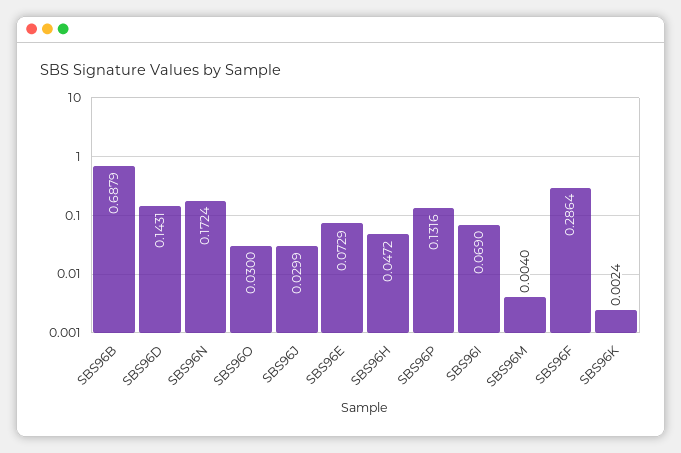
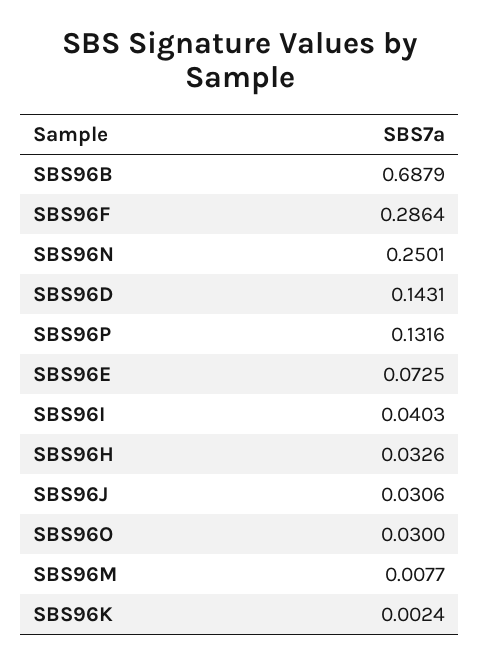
  {
    "SBS96B": 0.6879,
    "SBS96D": 0.1431,
-   "SBS96N": 0.1724,
+   "SBS96N": 0.2501,
    "SBS96O": 0.03,
-   "SBS96J": 0.0299,
+   "SBS96J": 0.0306,
-   "SBS96E": 0.0729,
+   "SBS96E": 0.0725,
-   "SBS96H": 0.0472,
+   "SBS96H": 0.0326,
    "SBS96P": 0.1316,
-   "SBS96I": 0.069,
+   "SBS96I": 0.0403,
-   "SBS96M": 0.004,
+   "SBS96M": 0.0077,
    "SBS96F": 0.2864,
    "SBS96K": 0.0024
  }

